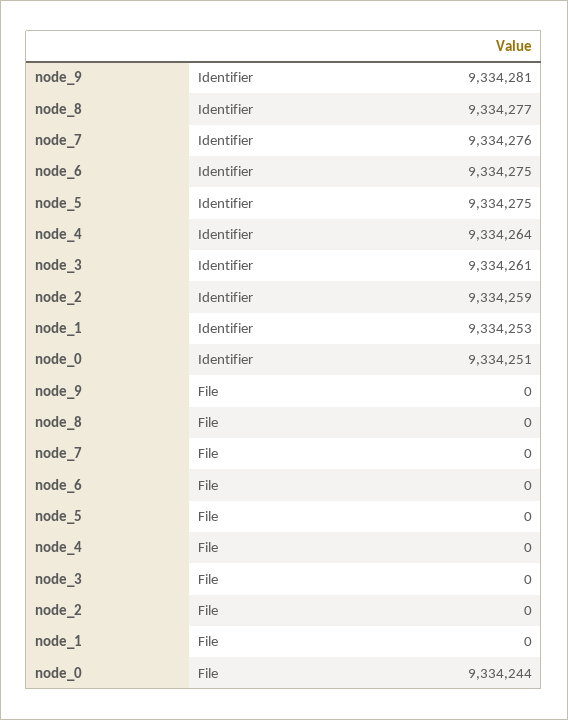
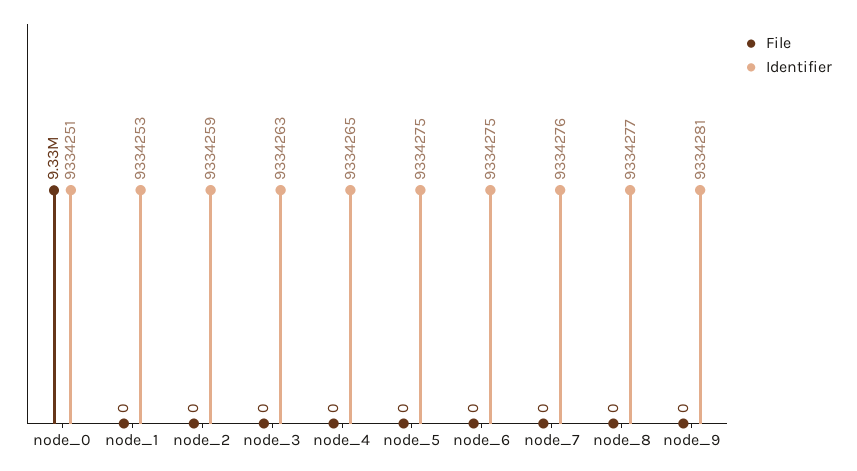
  {
    "Identifier": {
      "node_9": 9334281,
      "node_8": 9334277,
      "node_7": 9334276,
      "node_6": 9334275,
      "node_5": 9334275,
-     "node_4": 9334264,
+     "node_4": 9334265,
-     "node_3": 9334261,
+     "node_3": 9334263,
      "node_2": 9334259,
      "node_1": 9334253,
      "node_0": 9334251
    },
    "File": {
      "node_9": 0,
      "node_8": 0,
      "node_7": 0,
      "node_6": 0,
      "node_5": 0,
      "node_4": 0,
      "node_3": 0,
      "node_2": 0,
      "node_1": 0,
      "node_0": 9334244
    }
  }

